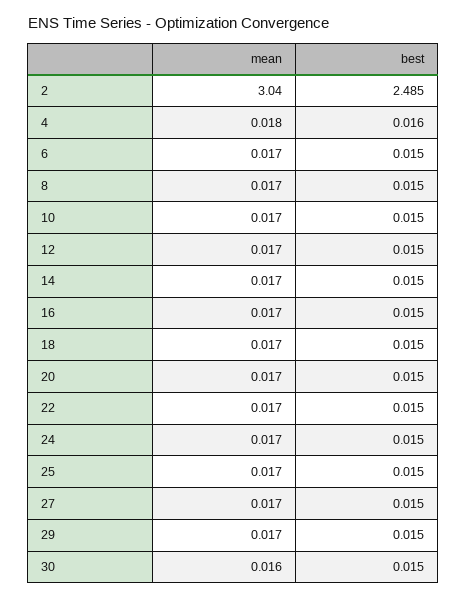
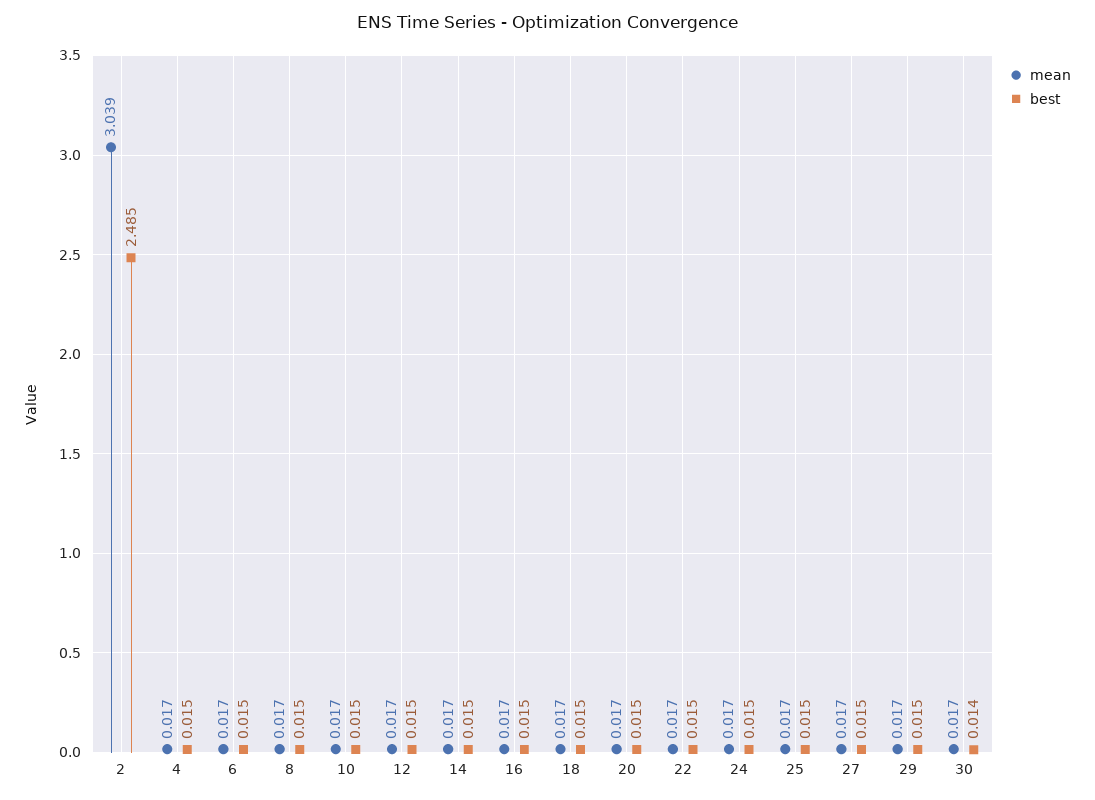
  {
    "mean": {
-     "2": 3.04,
+     "2": 3.039,
-     "4": 0.018,
+     "4": 0.017,
      "6": 0.017,
      "8": 0.017,
      "10": 0.017,
      "12": 0.017,
      "14": 0.017,
      "16": 0.017,
      "18": 0.017,
      "20": 0.017,
      "22": 0.017,
      "24": 0.017,
      "25": 0.017,
      "27": 0.017,
      "29": 0.017,
-     "30": 0.016
+     "30": 0.017
    },
    "best": {
      "2": 2.485,
-     "4": 0.016,
+     "4": 0.015,
      "6": 0.015,
      "8": 0.015,
      "10": 0.015,
      "12": 0.015,
      "14": 0.015,
      "16": 0.015,
      "18": 0.015,
      "20": 0.015,
      "22": 0.015,
      "24": 0.015,
      "25": 0.015,
      "27": 0.015,
      "29": 0.015,
-     "30": 0.015
+     "30": 0.014
    }
  }

